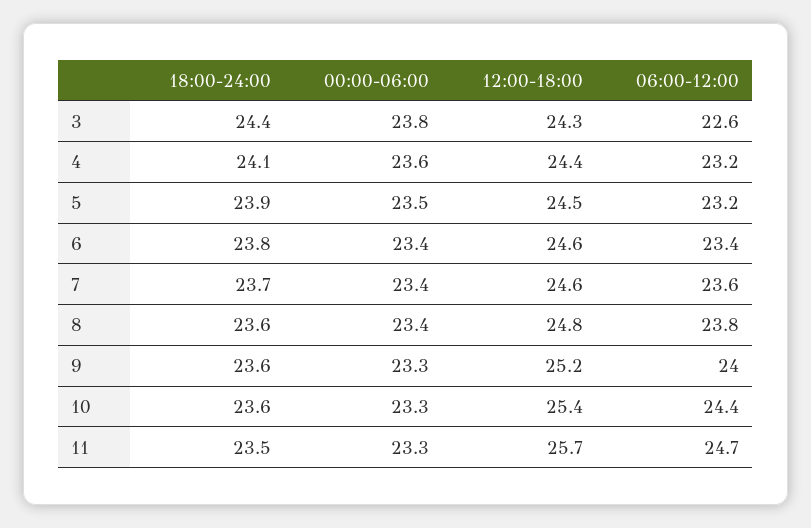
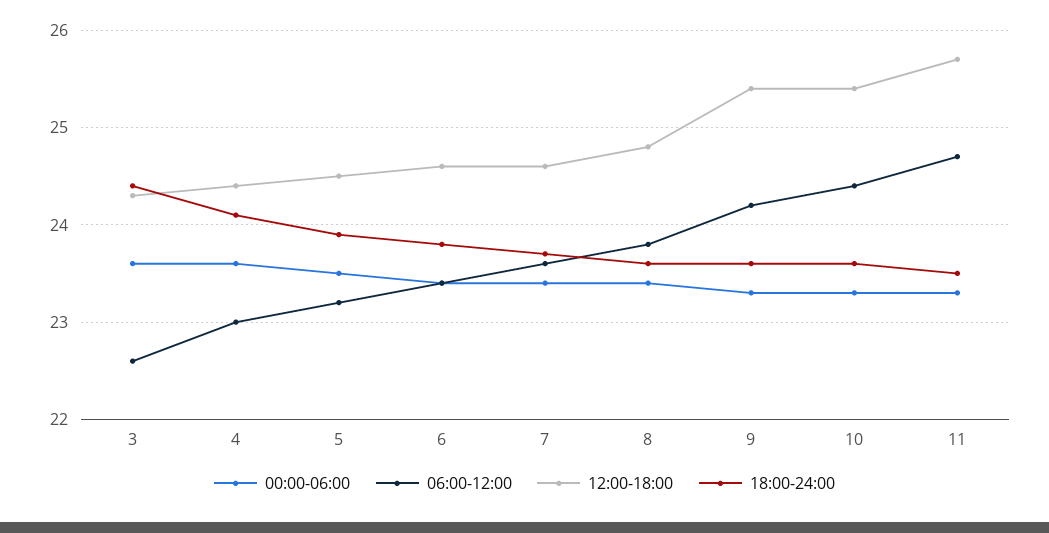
  {
    "18:00-24:00": {
      "3": 24.4,
      "4": 24.1,
      "5": 23.9,
      "6": 23.8,
      "7": 23.7,
      "8": 23.6,
      "9": 23.6,
      "10": 23.6,
      "11": 23.5
    },
    "00:00-06:00": {
-     "3": 23.8,
+     "3": 23.6,
      "4": 23.6,
      "5": 23.5,
      "6": 23.4,
      "7": 23.4,
      "8": 23.4,
      "9": 23.3,
      "10": 23.3,
      "11": 23.3
    },
    "12:00-18:00": {
      "3": 24.3,
      "4": 24.4,
      "5": 24.5,
      "6": 24.6,
      "7": 24.6,
      "8": 24.8,
-     "9": 25.2,
+     "9": 25.4,
      "10": 25.4,
      "11": 25.7
    },
    "06:00-12:00": {
      "3": 22.6,
-     "4": 23.2,
+     "4": 23,
      "5": 23.2,
      "6": 23.4,
      "7": 23.6,
      "8": 23.8,
-     "9": 24,
+     "9": 24.2,
      "10": 24.4,
      "11": 24.7
    }
  }

